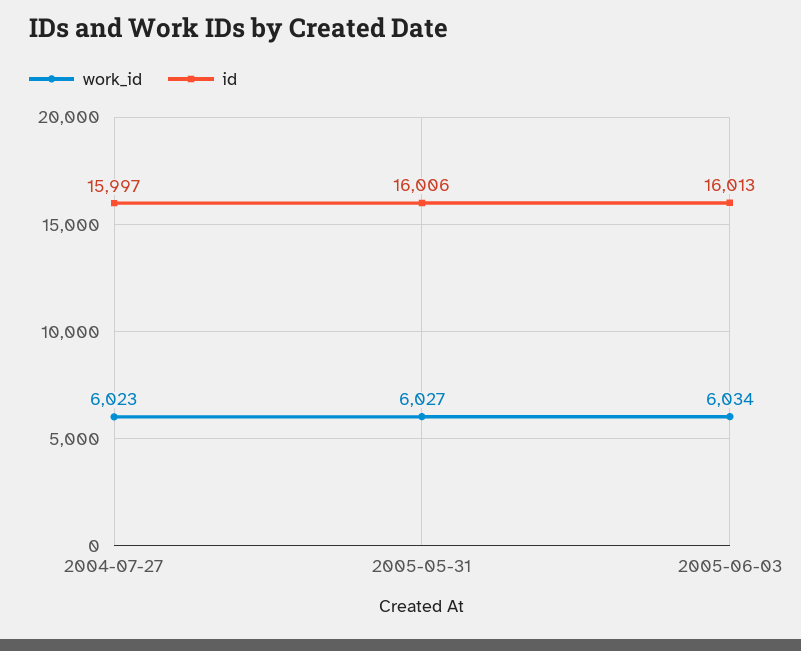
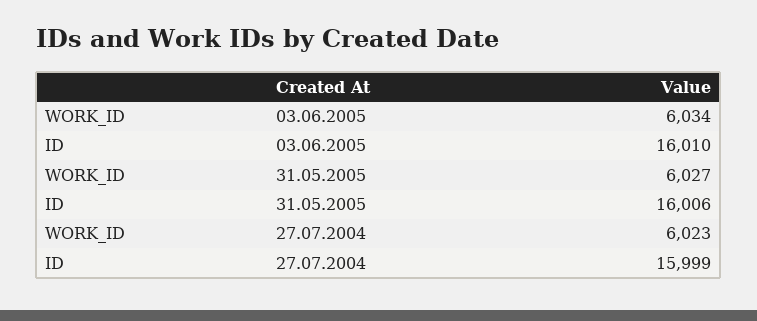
  {
    "work_id": {
      "2004-07-27": 6023,
      "2005-05-31": 6027,
      "2005-06-03": 6034
    },
    "id": {
-     "2004-07-27": 15997,
+     "2004-07-27": 15999,
      "2005-05-31": 16006,
-     "2005-06-03": 16013
+     "2005-06-03": 16010
    }
  }

